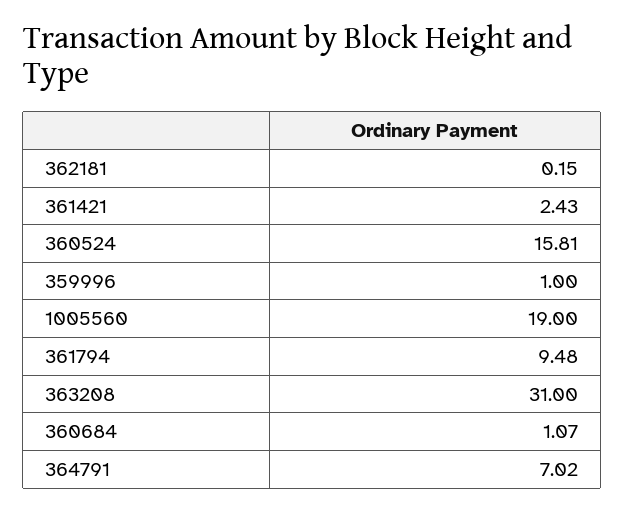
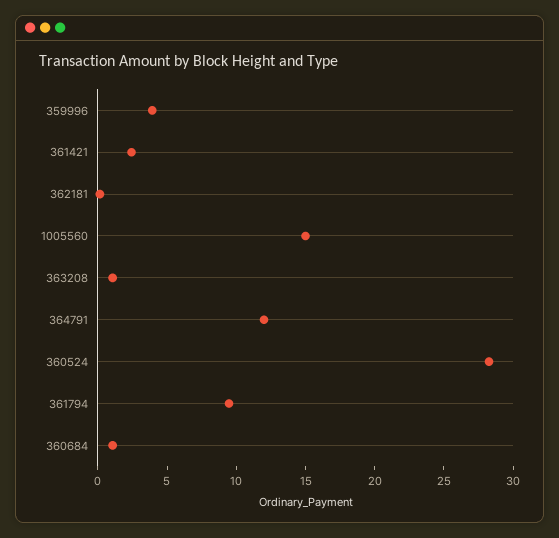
  {
    "362181": 0.15,
    "361421": 2.43,
-   "360524": 15.81,
+   "360524": 28,
-   "359996": 1,
+   "359996": 4,
-   "1005560": 19,
+   "1005560": 15,
    "361794": 9.48,
-   "363208": 31,
+   "363208": 1,
    "360684": 1.07,
-   "364791": 7.02
+   "364791": 12
  }

